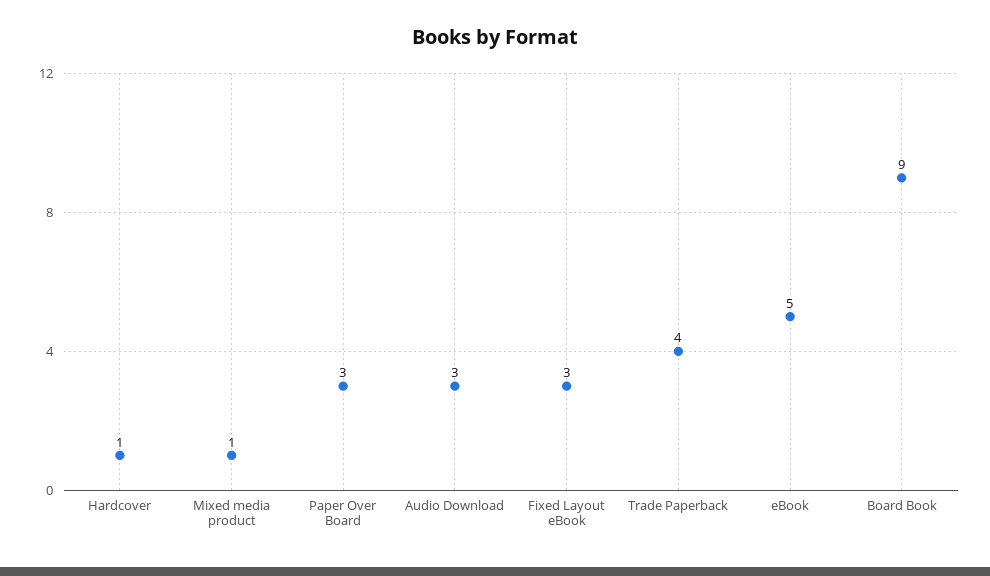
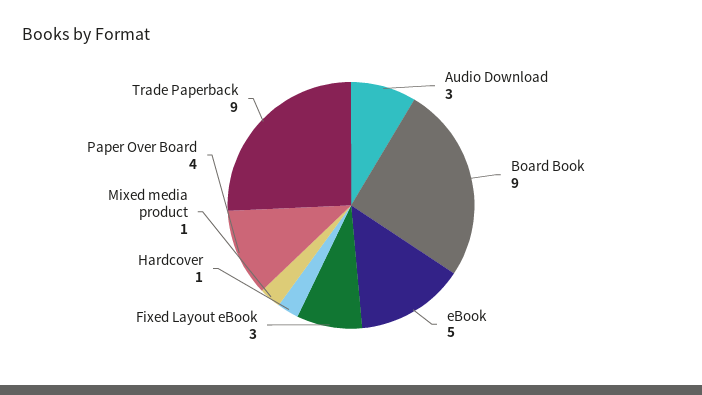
  {
    "Hardcover": 1,
    "Mixed media product": 1,
-   "Paper Over Board": 3,
+   "Paper Over Board": 4,
    "Audio Download": 3,
    "Fixed Layout eBook": 3,
-   "Trade Paperback": 4,
+   "Trade Paperback": 9,
    "eBook": 5,
    "Board Book": 9
  }

